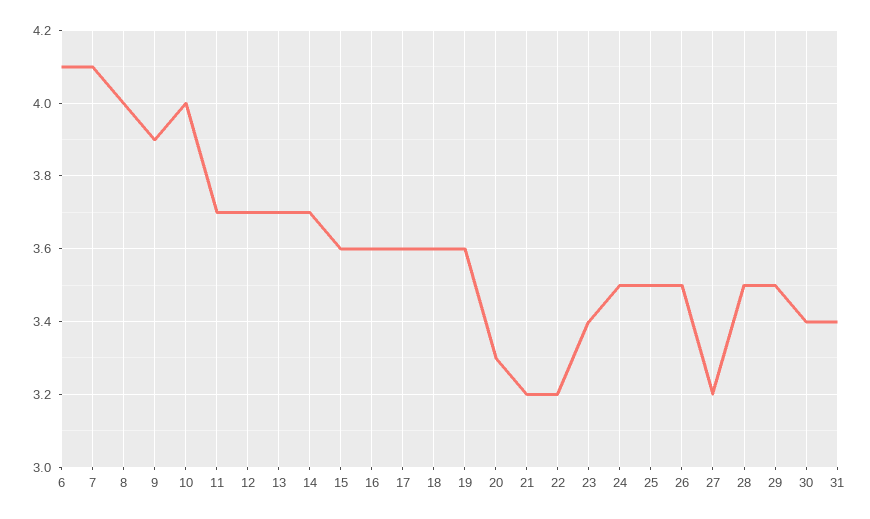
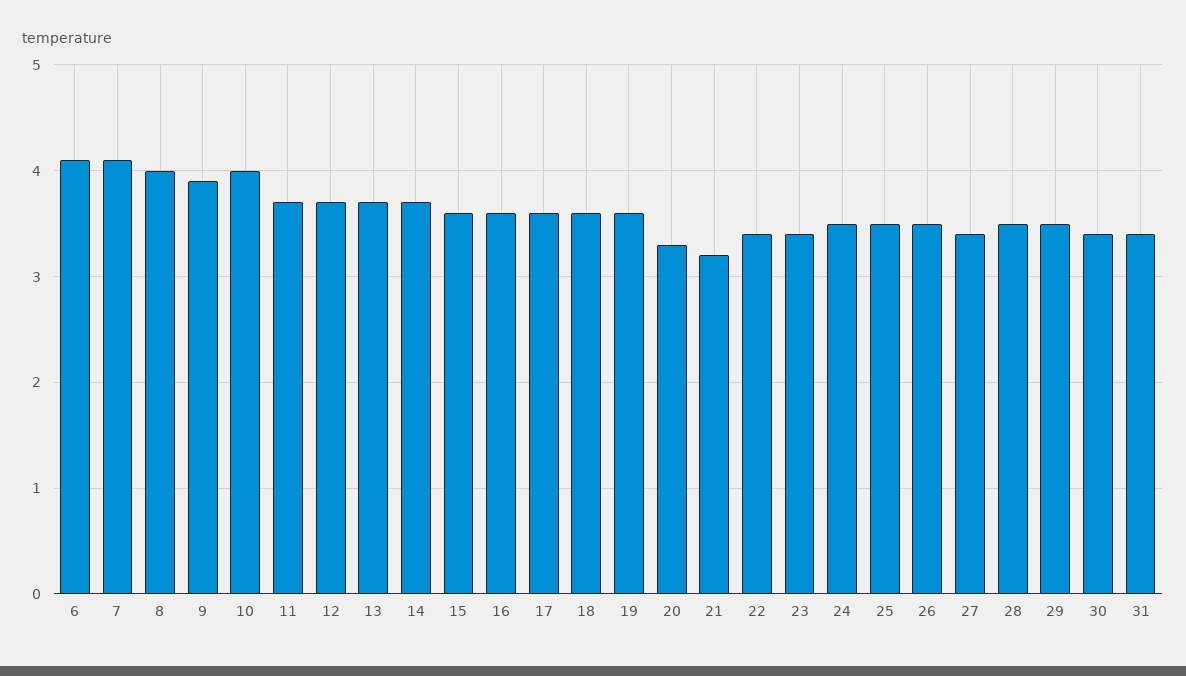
  {
    "6": 4.1,
    "7": 4.1,
    "8": 4,
    "9": 3.9,
    "10": 4,
    "11": 3.7,
    "12": 3.7,
    "13": 3.7,
    "14": 3.7,
    "15": 3.6,
    "16": 3.6,
    "17": 3.6,
    "18": 3.6,
    "19": 3.6,
    "20": 3.3,
    "21": 3.2,
-   "22": 3.2,
+   "22": 3.4,
    "23": 3.4,
    "24": 3.5,
    "25": 3.5,
    "26": 3.5,
-   "27": 3.2,
+   "27": 3.4,
    "28": 3.5,
    "29": 3.5,
    "30": 3.4,
    "31": 3.4
  }

